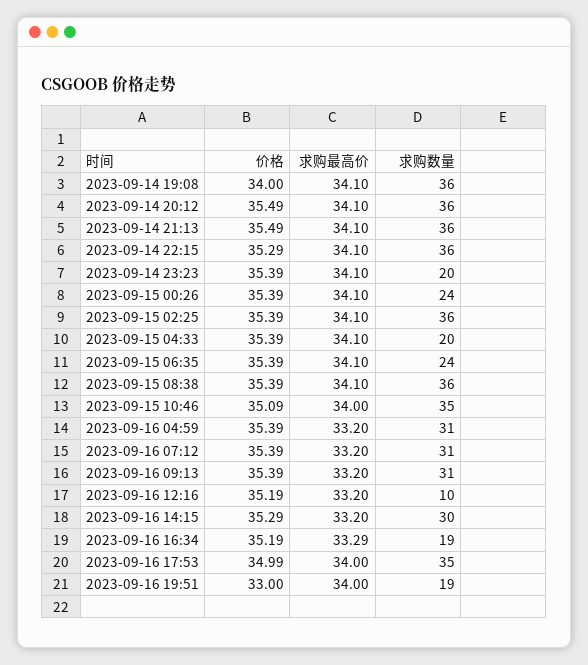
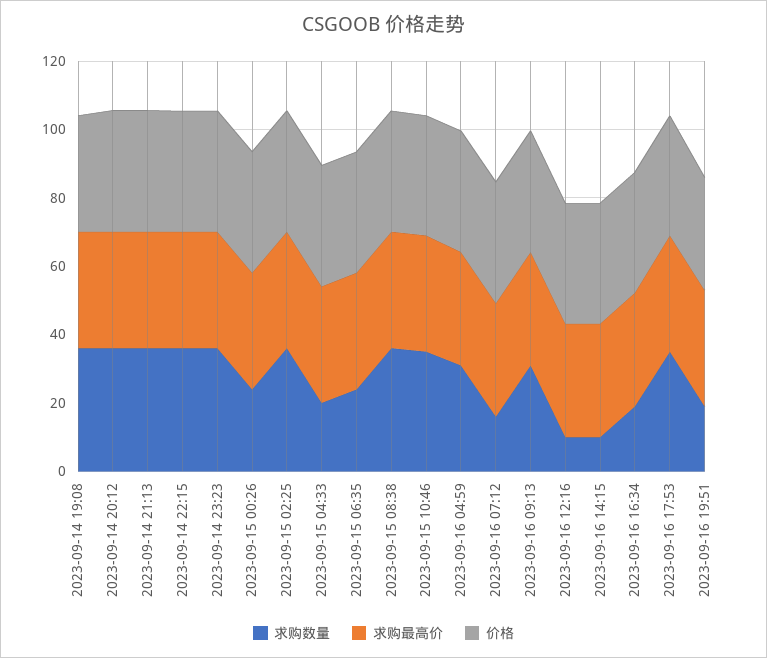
  {
    "价格": {
      "2023-09-14 19:08": 34,
      "2023-09-14 20:12": 35.49,
      "2023-09-14 21:13": 35.49,
      "2023-09-14 22:15": 35.29,
      "2023-09-14 23:23": 35.39,
      "2023-09-15 00:26": 35.39,
      "2023-09-15 02:25": 35.39,
      "2023-09-15 04:33": 35.39,
      "2023-09-15 06:35": 35.39,
      "2023-09-15 08:38": 35.39,
      "2023-09-15 10:46": 35.09,
      "2023-09-16 04:59": 35.39,
      "2023-09-16 07:12": 35.39,
      "2023-09-16 09:13": 35.39,
      "2023-09-16 12:16": 35.19,
      "2023-09-16 14:15": 35.29,
      "2023-09-16 16:34": 35.19,
      "2023-09-16 17:53": 34.99,
      "2023-09-16 19:51": 33
    },
    "求购最高价": {
      "2023-09-14 19:08": 34.1,
      "2023-09-14 20:12": 34.1,
      "2023-09-14 21:13": 34.1,
      "2023-09-14 22:15": 34.1,
      "2023-09-14 23:23": 34.1,
      "2023-09-15 00:26": 34.1,
      "2023-09-15 02:25": 34.1,
      "2023-09-15 04:33": 34.1,
      "2023-09-15 06:35": 34.1,
      "2023-09-15 08:38": 34.1,
      "2023-09-15 10:46": 34,
      "2023-09-16 04:59": 33.2,
      "2023-09-16 07:12": 33.2,
      "2023-09-16 09:13": 33.2,
      "2023-09-16 12:16": 33.2,
      "2023-09-16 14:15": 33.2,
      "2023-09-16 16:34": 33.29,
      "2023-09-16 17:53": 34,
      "2023-09-16 19:51": 34
    },
    "求购数量": {
      "2023-09-14 19:08": 36,
      "2023-09-14 20:12": 36,
      "2023-09-14 21:13": 36,
      "2023-09-14 22:15": 36,
-     "2023-09-14 23:23": 20,
+     "2023-09-14 23:23": 35,
      "2023-09-15 00:26": 24,
      "2023-09-15 02:25": 36,
      "2023-09-15 04:33": 20,
      "2023-09-15 06:35": 24,
      "2023-09-15 08:38": 36,
      "2023-09-15 10:46": 35,
      "2023-09-16 04:59": 31,
-     "2023-09-16 07:12": 31,
+     "2023-09-16 07:12": 15,
      "2023-09-16 09:13": 31,
      "2023-09-16 12:16": 10,
-     "2023-09-16 14:15": 30,
+     "2023-09-16 14:15": 10,
      "2023-09-16 16:34": 19,
      "2023-09-16 17:53": 35,
      "2023-09-16 19:51": 19
    }
  }

